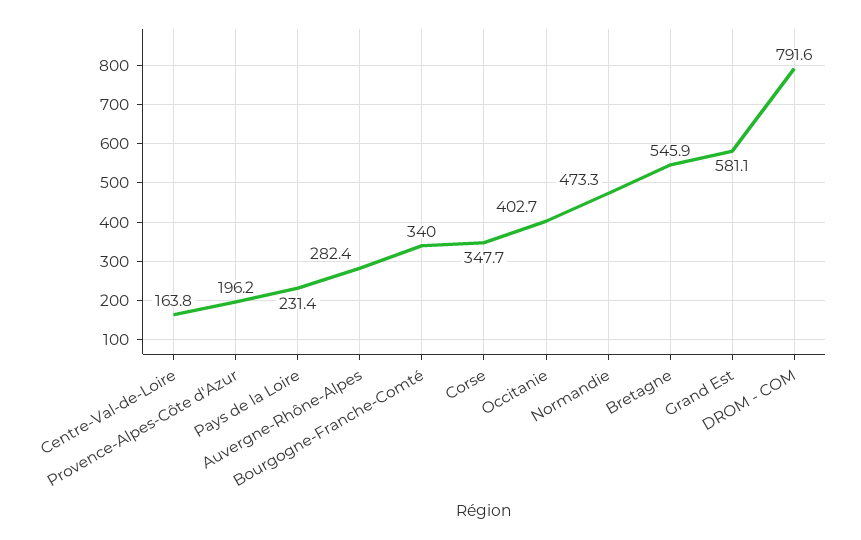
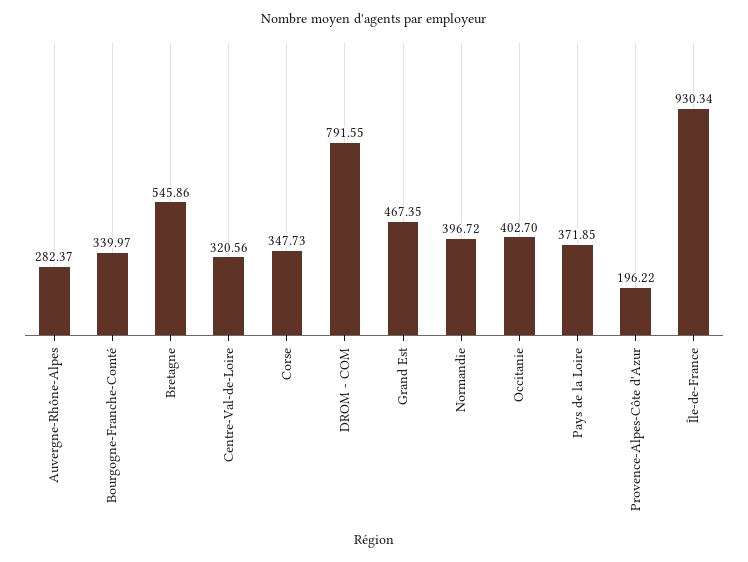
  {
-   "Centre-Val-de-Loire": 163.8,
+   "Centre-Val-de-Loire": 320.56,
    "Provence-Alpes-Côte d'Azur": 196.22,
-   "Pays de la Loire": 231.4,
+   "Pays de la Loire": 371.85,
    "Auvergne-Rhône-Alpes": 282.37,
    "Bourgogne-Franche-Comté": 339.97,
    "Corse": 347.73,
    "Occitanie": 402.7,
-   "Normandie": 473.3,
+   "Normandie": 396.72,
    "Bretagne": 545.86,
-   "Grand Est": 581.1,
+   "Grand Est": 467.35,
-   "DROM - COM": 791.55
+   "DROM - COM": 791.55,
+   "Île-de-France": 930.34
  }

